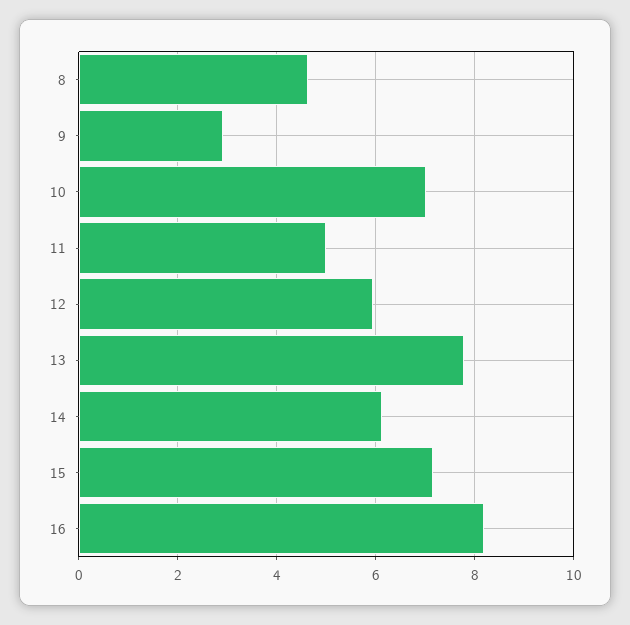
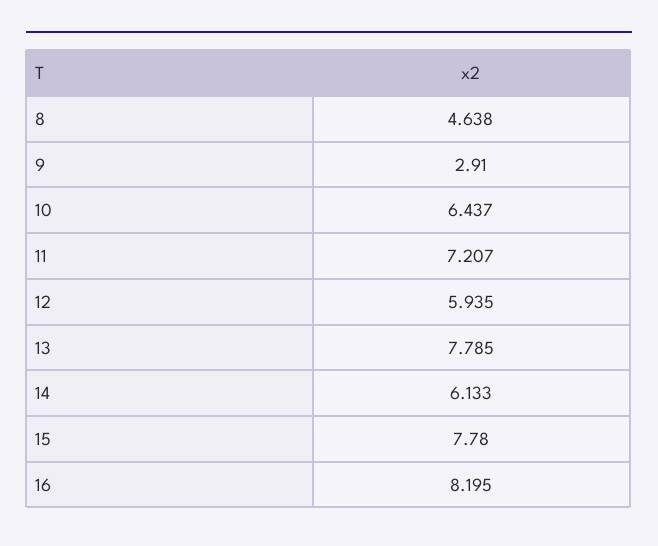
  {
    "8": 4.638,
    "9": 2.91,
-   "10": 7,
+   "10": 6.437,
-   "11": 5,
+   "11": 7.207,
    "12": 5.935,
    "13": 7.785,
    "14": 6.133,
-   "15": 7.2,
+   "15": 7.78,
    "16": 8.195
  }

